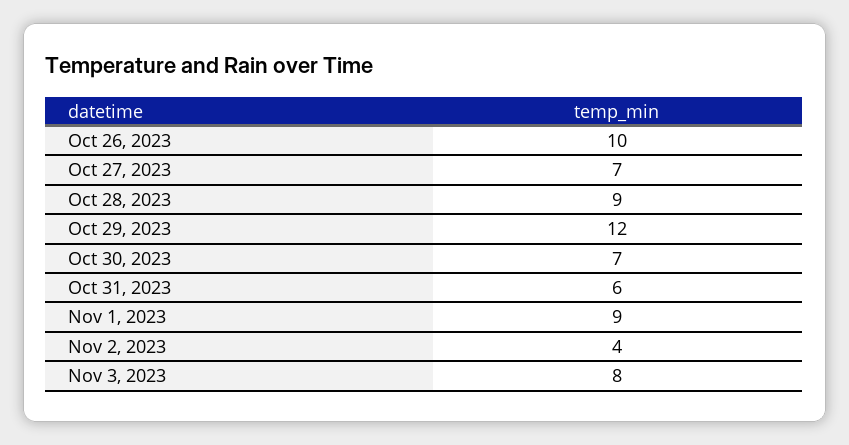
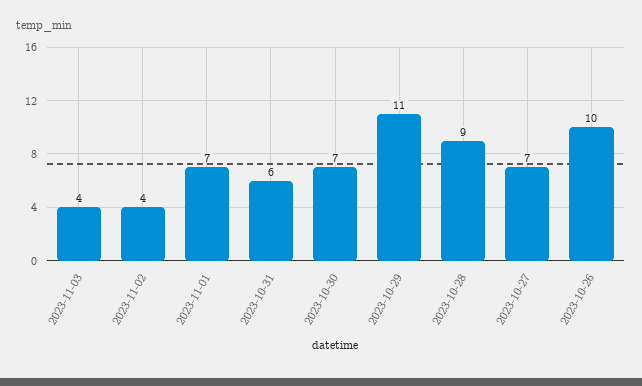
  {
    "Oct 26, 2023": 10,
    "Oct 27, 2023": 7,
    "Oct 28, 2023": 9,
-   "Oct 29, 2023": 12,
+   "Oct 29, 2023": 11,
    "Oct 30, 2023": 7,
    "Oct 31, 2023": 6,
-   "Nov 1, 2023": 9,
+   "Nov 1, 2023": 7,
    "Nov 2, 2023": 4,
-   "Nov 3, 2023": 8
+   "Nov 3, 2023": 4
  }

